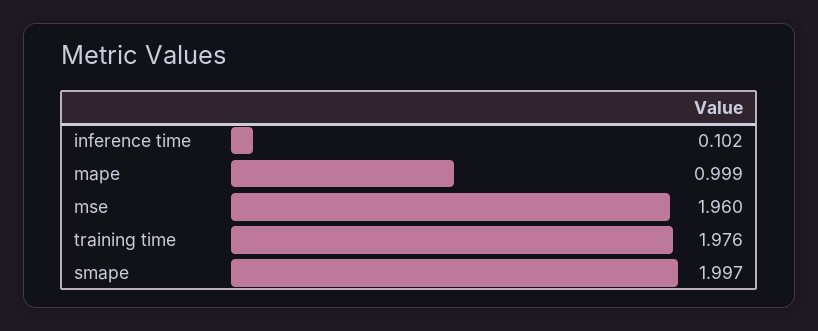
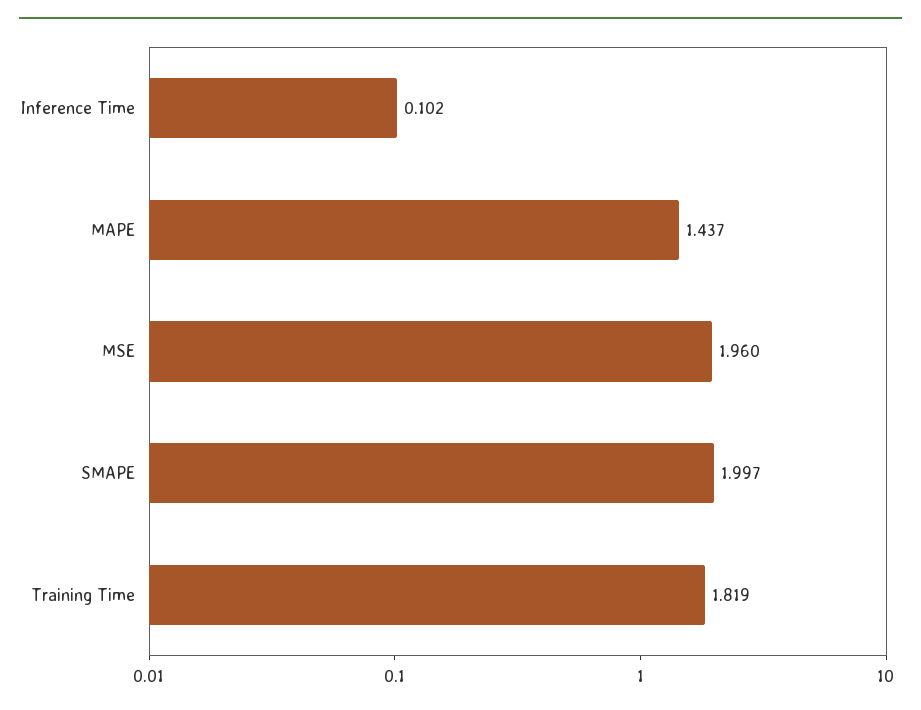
  {
    "inference time": 0.102,
-   "mape": 0.999,
+   "mape": 1.437,
    "mse": 1.96,
-   "training time": 1.976,
+   "training time": 1.819,
    "smape": 1.997
  }

